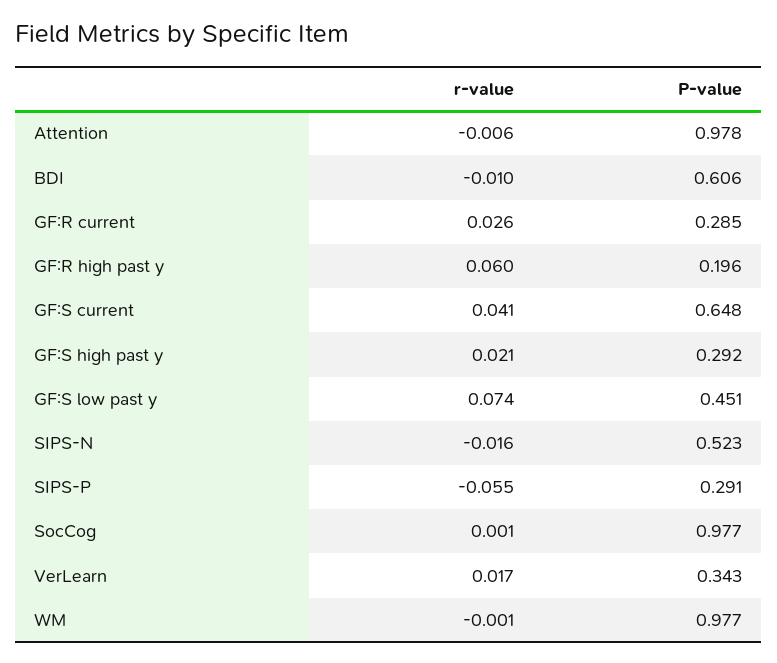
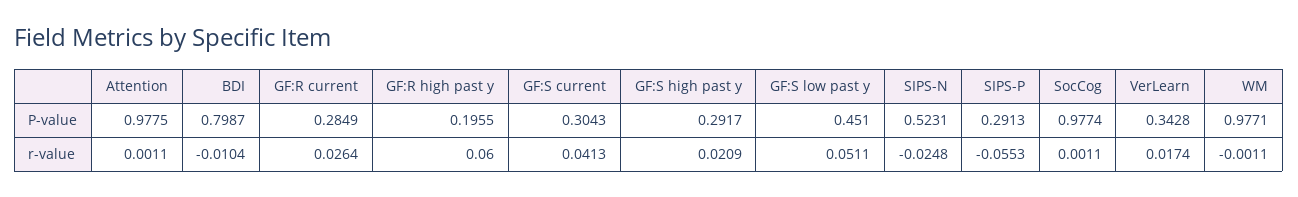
  {
    "r-value": {
-     "Attention": -0.006,
+     "Attention": 0.0011,
      "BDI": -0.0104,
      "GF:R current": 0.0264,
      "GF:R high past y": 0.06,
      "GF:S current": 0.0413,
      "GF:S high past y": 0.0209,
-     "GF:S low past y": 0.074,
+     "GF:S low past y": 0.0511,
-     "SIPS-N": -0.016,
+     "SIPS-N": -0.0248,
      "SIPS-P": -0.0553,
      "SocCog": 0.0011,
      "VerLearn": 0.0174,
      "WM": -0.0011
    },
    "P-value": {
      "Attention": 0.9775,
-     "BDI": 0.606,
+     "BDI": 0.7987,
      "GF:R current": 0.2849,
      "GF:R high past y": 0.1955,
-     "GF:S current": 0.648,
+     "GF:S current": 0.3043,
      "GF:S high past y": 0.2917,
      "GF:S low past y": 0.451,
      "SIPS-N": 0.5231,
      "SIPS-P": 0.2913,
      "SocCog": 0.9774,
      "VerLearn": 0.3428,
      "WM": 0.9771
    }
  }

